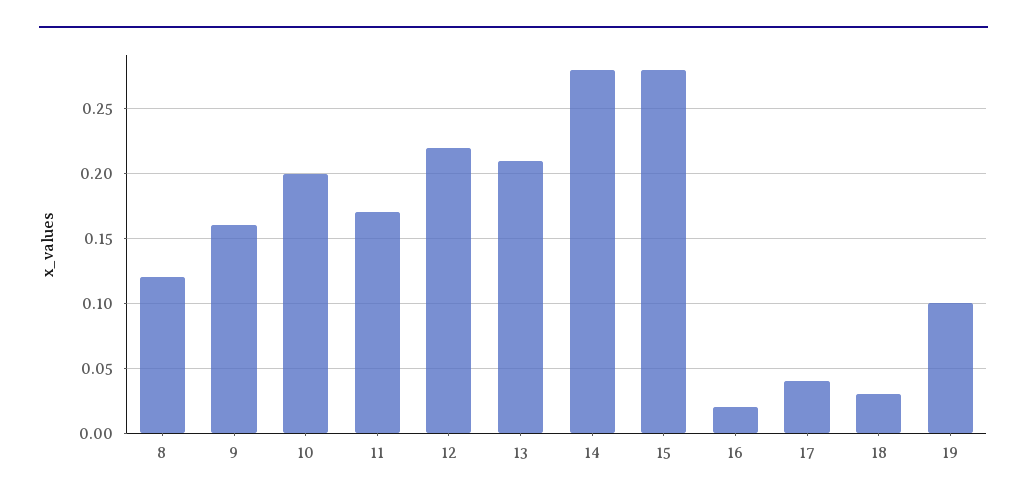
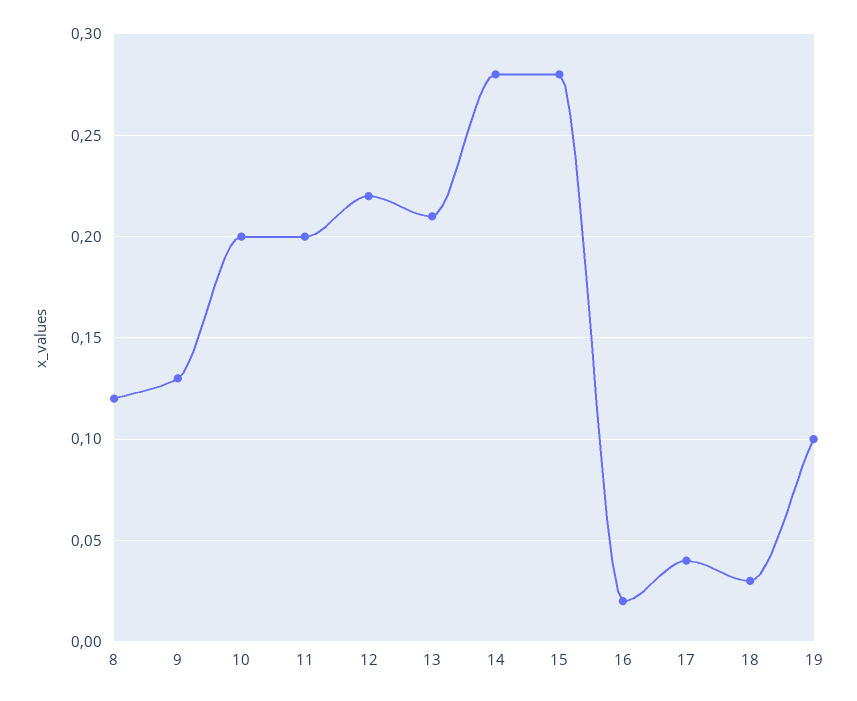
  {
    "8": 0.12,
-   "9": 0.16,
+   "9": 0.13,
    "10": 0.2,
-   "11": 0.17,
+   "11": 0.2,
    "12": 0.22,
    "13": 0.21,
    "14": 0.28,
    "15": 0.28,
    "16": 0.02,
    "17": 0.04,
    "18": 0.03,
    "19": 0.1
  }

